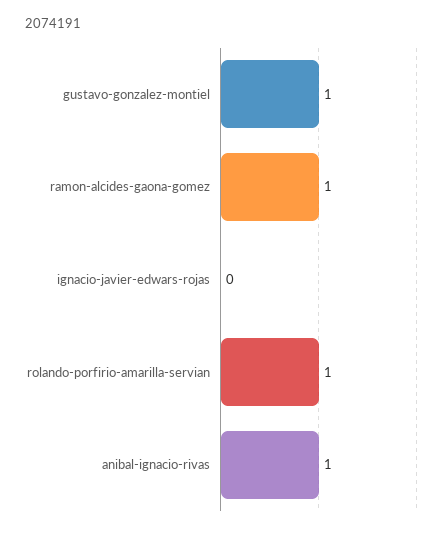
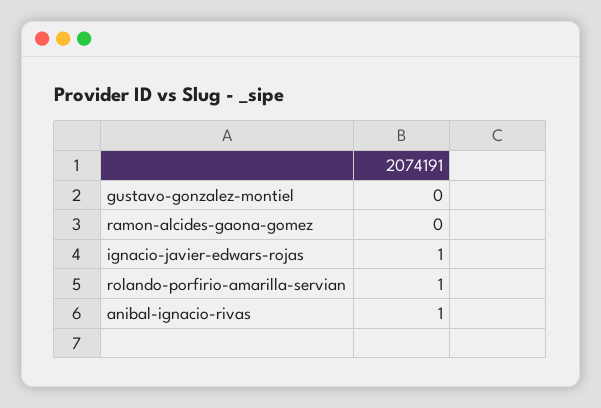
  {
-   "gustavo-gonzalez-montiel": 1,
+   "gustavo-gonzalez-montiel": 0,
-   "ramon-alcides-gaona-gomez": 1,
+   "ramon-alcides-gaona-gomez": 0,
-   "ignacio-javier-edwars-rojas": 0,
+   "ignacio-javier-edwars-rojas": 1,
    "rolando-porfirio-amarilla-servian": 1,
    "anibal-ignacio-rivas": 1
  }

